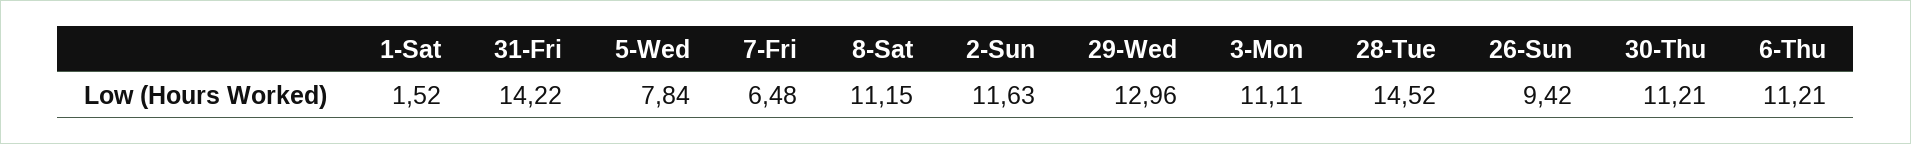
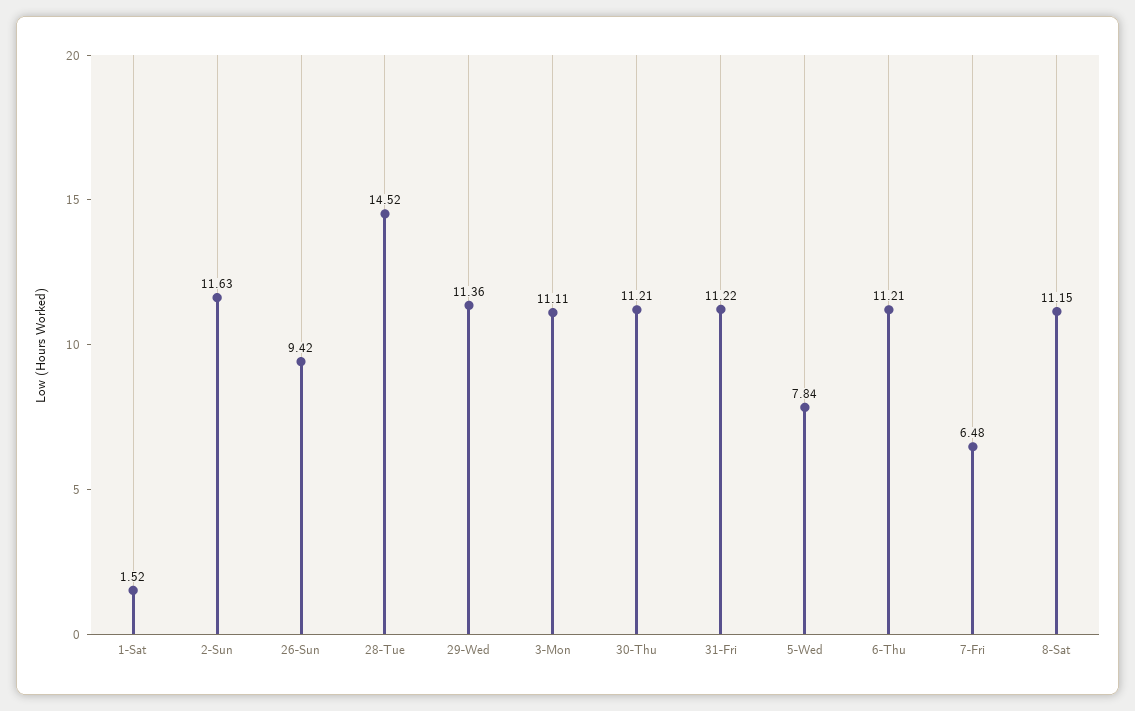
  {
    "1-Sat": 1.52,
-   "31-Fri": 14.22,
+   "31-Fri": 11.22,
    "5-Wed": 7.84,
    "7-Fri": 6.48,
    "8-Sat": 11.15,
    "2-Sun": 11.63,
-   "29-Wed": 12.96,
+   "29-Wed": 11.36,
    "3-Mon": 11.11,
    "28-Tue": 14.52,
    "26-Sun": 9.42,
    "30-Thu": 11.21,
    "6-Thu": 11.21
  }

